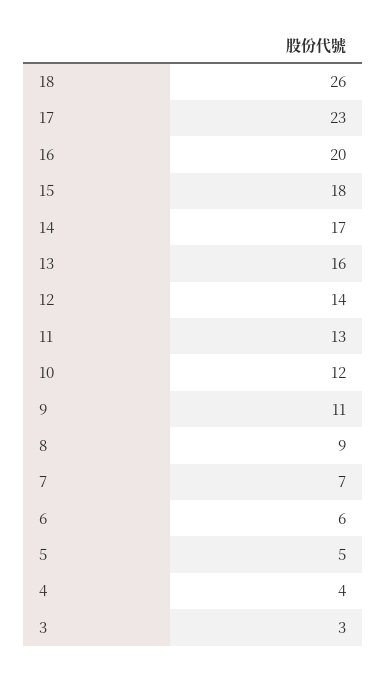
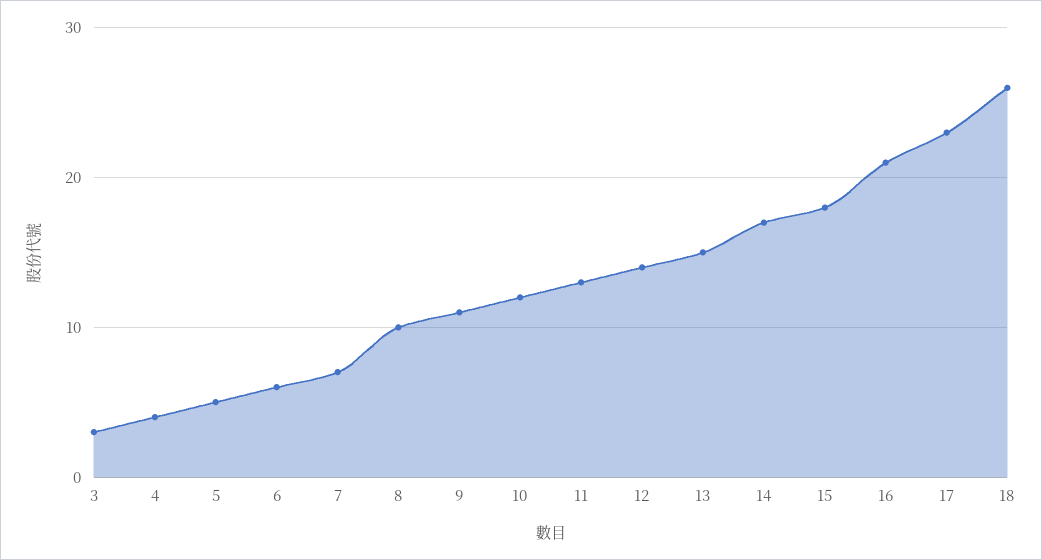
  {
    "18": 26,
    "17": 23,
-   "16": 20,
+   "16": 21,
    "15": 18,
    "14": 17,
-   "13": 16,
+   "13": 15,
    "12": 14,
    "11": 13,
    "10": 12,
    "9": 11,
-   "8": 9,
+   "8": 10,
    "7": 7,
    "6": 6,
    "5": 5,
    "4": 4,
    "3": 3
  }

